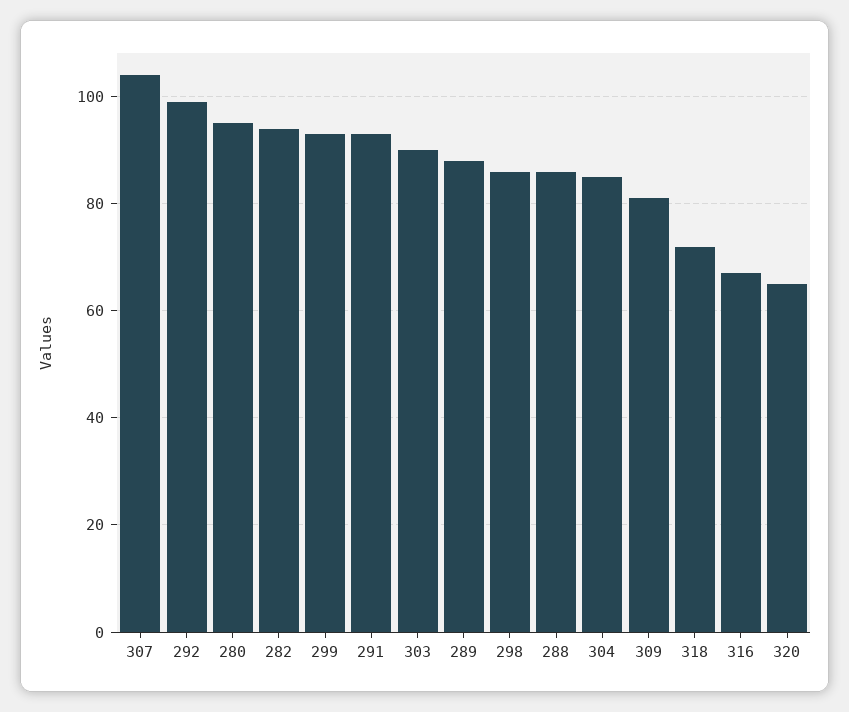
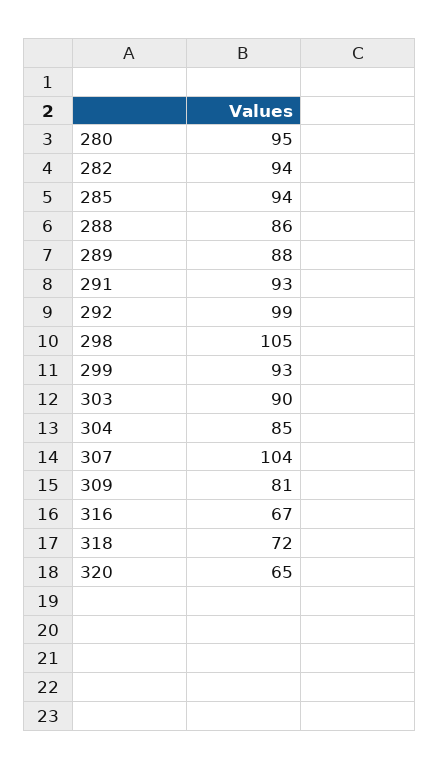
  {
    "307": 104,
    "292": 99,
    "280": 95,
    "282": 94,
    "299": 93,
    "291": 93,
    "303": 90,
    "289": 88,
-   "298": 85,
+   "298": 105,
    "288": 86,
    "304": 85,
    "309": 81,
    "318": 72,
    "316": 67,
-   "320": 65
+   "320": 65,
+   "285": 94
  }

